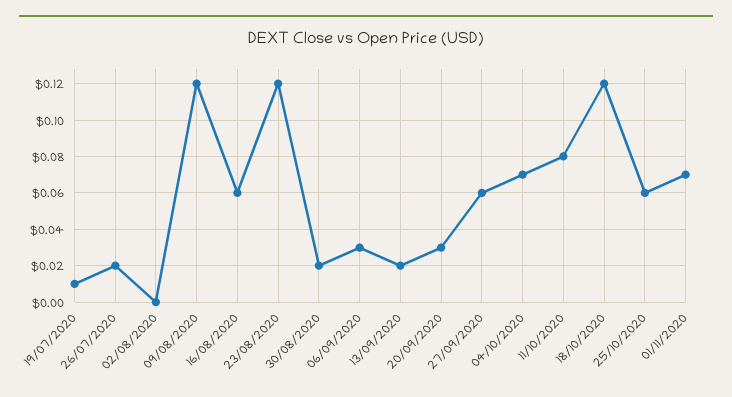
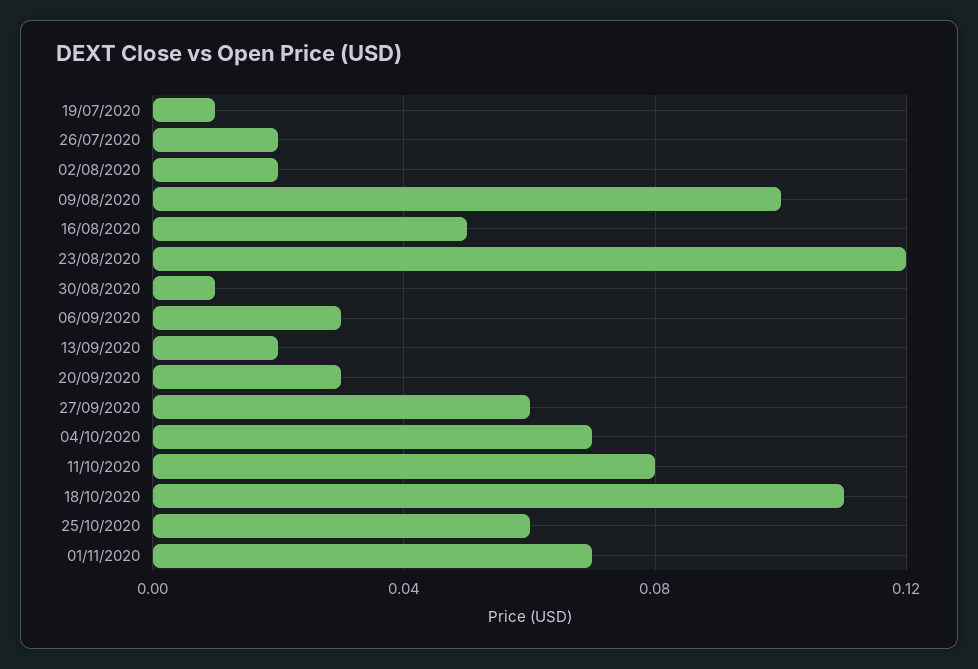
  {
    "19/07/2020": 0.01,
    "26/07/2020": 0.02,
-   "02/08/2020": 0,
+   "02/08/2020": 0.02,
-   "09/08/2020": 0.12,
+   "09/08/2020": 0.1,
-   "16/08/2020": 0.06,
+   "16/08/2020": 0.05,
    "23/08/2020": 0.12,
-   "30/08/2020": 0.02,
+   "30/08/2020": 0.01,
    "06/09/2020": 0.03,
    "13/09/2020": 0.02,
    "20/09/2020": 0.03,
    "27/09/2020": 0.06,
    "04/10/2020": 0.07,
    "11/10/2020": 0.08,
-   "18/10/2020": 0.12,
+   "18/10/2020": 0.11,
    "25/10/2020": 0.06,
    "01/11/2020": 0.07
  }

